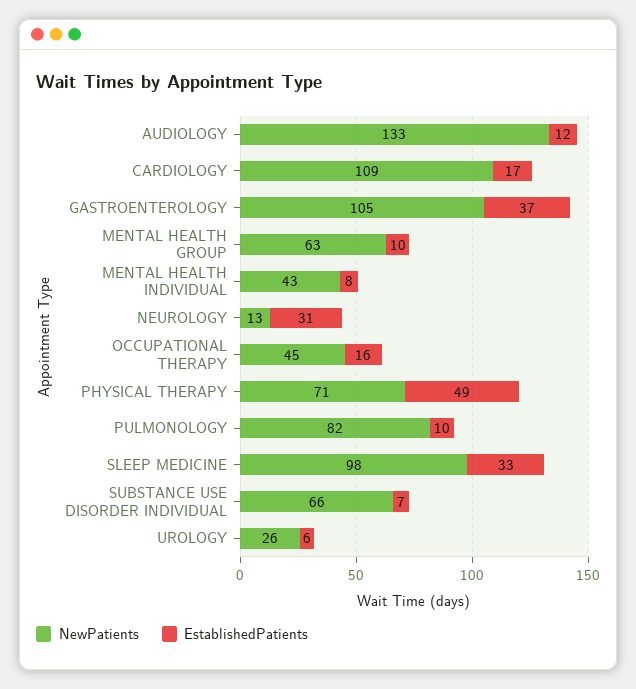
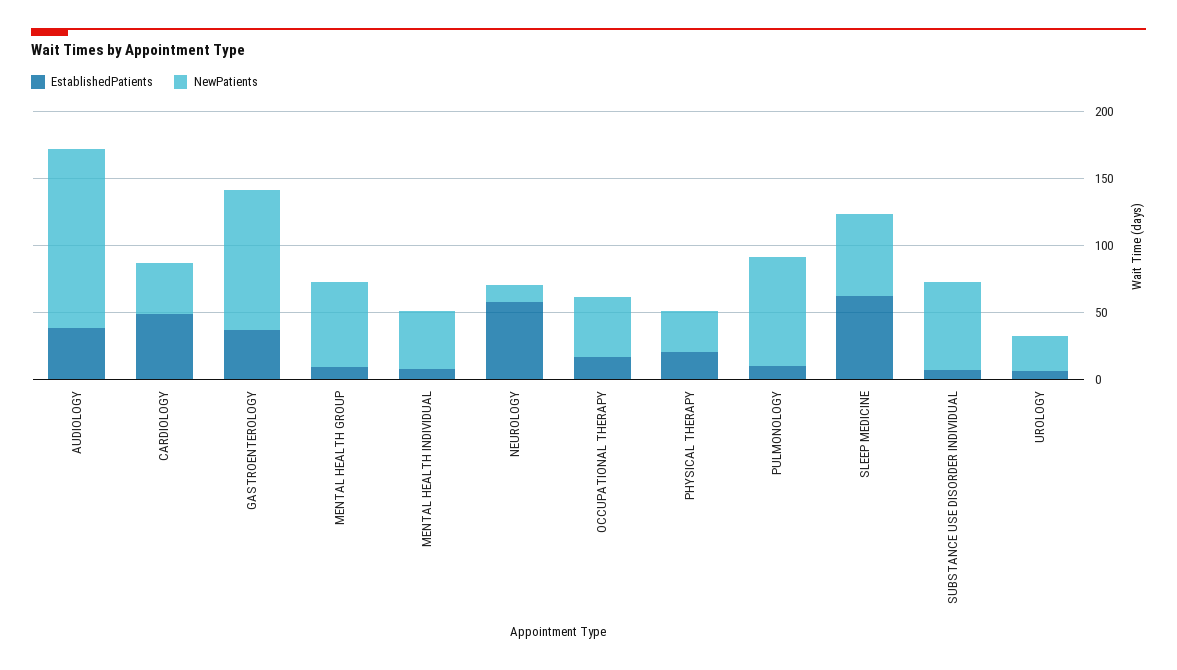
  {
    "NewPatients": {
      "AUDIOLOGY": 133,
-     "CARDIOLOGY": 109,
+     "CARDIOLOGY": 40,
      "GASTROENTEROLOGY": 105,
      "MENTAL HEALTH GROUP": 63,
      "MENTAL HEALTH INDIVIDUAL": 43,
      "NEUROLOGY": 13,
      "OCCUPATIONAL THERAPY": 45,
-     "PHYSICAL THERAPY": 71,
+     "PHYSICAL THERAPY": 30,
      "PULMONOLOGY": 82,
-     "SLEEP MEDICINE": 98,
+     "SLEEP MEDICINE": 60,
      "SUBSTANCE USE DISORDER INDIVIDUAL": 66,
      "UROLOGY": 26
    },
    "EstablishedPatients": {
-     "AUDIOLOGY": 12,
+     "AUDIOLOGY": 40,
-     "CARDIOLOGY": 17,
+     "CARDIOLOGY": 50,
      "GASTROENTEROLOGY": 37,
      "MENTAL HEALTH GROUP": 10,
      "MENTAL HEALTH INDIVIDUAL": 8,
-     "NEUROLOGY": 31,
+     "NEUROLOGY": 60,
      "OCCUPATIONAL THERAPY": 16,
-     "PHYSICAL THERAPY": 49,
+     "PHYSICAL THERAPY": 20,
      "PULMONOLOGY": 10,
-     "SLEEP MEDICINE": 33,
+     "SLEEP MEDICINE": 60,
      "SUBSTANCE USE DISORDER INDIVIDUAL": 7,
      "UROLOGY": 6
    }
  }

